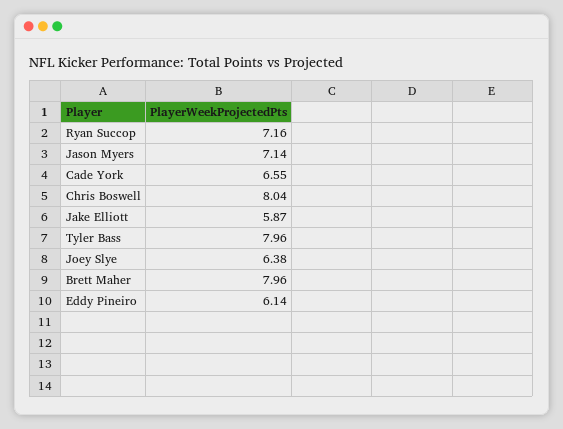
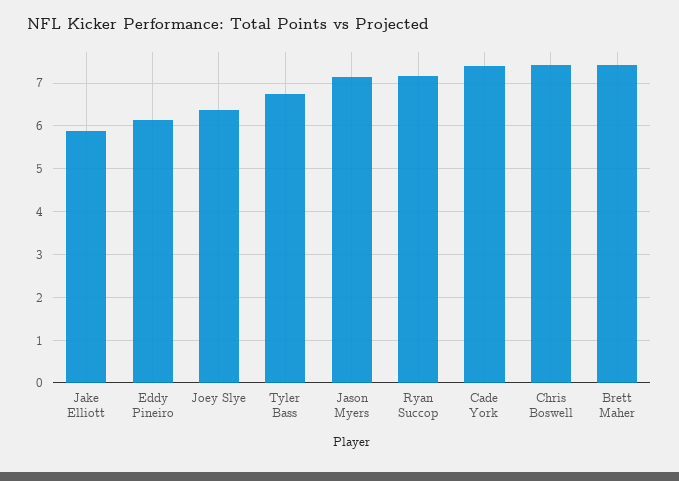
  {
    "Ryan Succop": 7.16,
    "Jason Myers": 7.14,
-   "Cade York": 6.55,
+   "Cade York": 7.4,
-   "Chris Boswell": 8.04,
+   "Chris Boswell": 7.4,
    "Jake Elliott": 5.87,
-   "Tyler Bass": 7.96,
+   "Tyler Bass": 6.8,
    "Joey Slye": 6.38,
-   "Brett Maher": 7.96,
+   "Brett Maher": 7.4,
    "Eddy Pineiro": 6.14
  }

